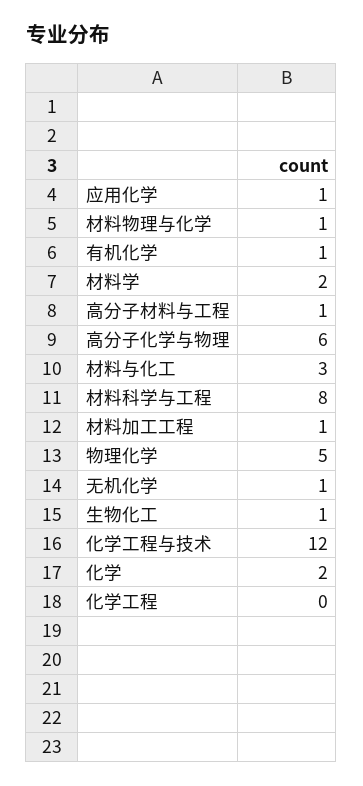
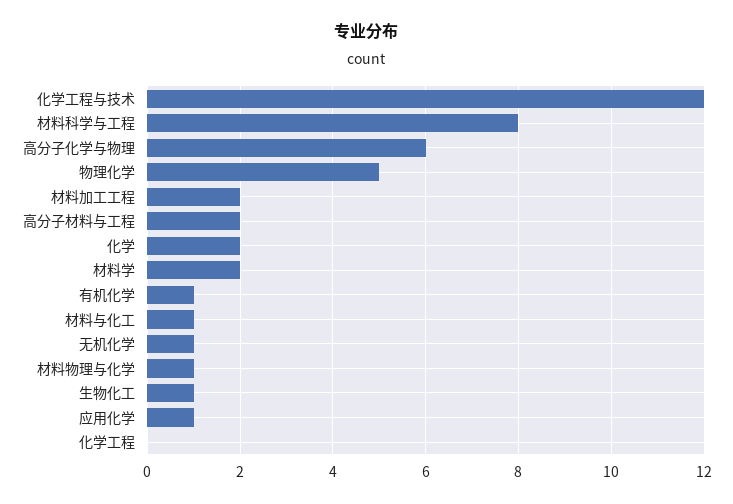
  {
    "应用化学": 1,
    "材料物理与化学": 1,
    "有机化学": 1,
    "材料学": 2,
-   "高分子材料与工程": 1,
+   "高分子材料与工程": 2,
    "高分子化学与物理": 6,
-   "材料与化工": 3,
+   "材料与化工": 1,
    "材料科学与工程": 8,
-   "材料加工工程": 1,
+   "材料加工工程": 2,
    "物理化学": 5,
    "无机化学": 1,
    "生物化工": 1,
    "化学工程与技术": 12,
    "化学": 2,
    "化学工程": 0
  }

